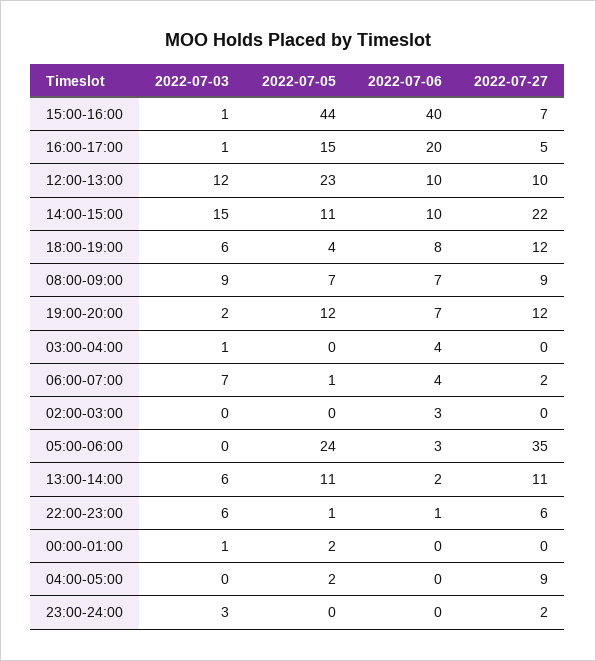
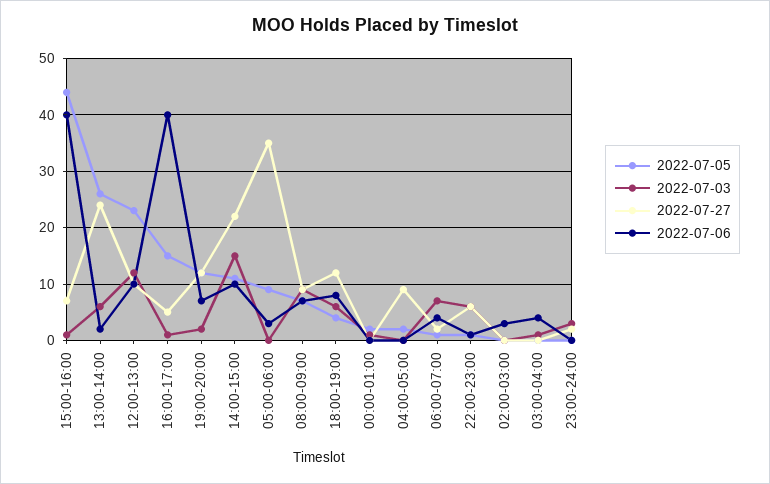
  {
    "2022-07-03": {
      "15:00-16:00": 1,
      "16:00-17:00": 1,
      "12:00-13:00": 12,
      "14:00-15:00": 15,
      "18:00-19:00": 6,
      "08:00-09:00": 9,
      "19:00-20:00": 2,
      "03:00-04:00": 1,
      "06:00-07:00": 7,
      "02:00-03:00": 0,
      "05:00-06:00": 0,
      "13:00-14:00": 6,
      "22:00-23:00": 6,
      "00:00-01:00": 1,
      "04:00-05:00": 0,
      "23:00-24:00": 3
    },
    "2022-07-05": {
      "15:00-16:00": 44,
      "16:00-17:00": 15,
      "12:00-13:00": 23,
      "14:00-15:00": 11,
      "18:00-19:00": 4,
      "08:00-09:00": 7,
      "19:00-20:00": 12,
      "03:00-04:00": 0,
      "06:00-07:00": 1,
      "02:00-03:00": 0,
-     "05:00-06:00": 24,
+     "05:00-06:00": 10,
-     "13:00-14:00": 11,
+     "13:00-14:00": 25,
      "22:00-23:00": 1,
      "00:00-01:00": 2,
      "04:00-05:00": 2,
      "23:00-24:00": 0
    },
    "2022-07-06": {
      "15:00-16:00": 40,
-     "16:00-17:00": 20,
+     "16:00-17:00": 40,
      "12:00-13:00": 10,
      "14:00-15:00": 10,
      "18:00-19:00": 8,
      "08:00-09:00": 7,
      "19:00-20:00": 7,
      "03:00-04:00": 4,
      "06:00-07:00": 4,
      "02:00-03:00": 3,
      "05:00-06:00": 3,
      "13:00-14:00": 2,
      "22:00-23:00": 1,
      "00:00-01:00": 0,
      "04:00-05:00": 0,
      "23:00-24:00": 0
    },
    "2022-07-27": {
      "15:00-16:00": 7,
      "16:00-17:00": 5,
      "12:00-13:00": 10,
      "14:00-15:00": 22,
      "18:00-19:00": 12,
      "08:00-09:00": 9,
      "19:00-20:00": 12,
      "03:00-04:00": 0,
      "06:00-07:00": 2,
      "02:00-03:00": 0,
      "05:00-06:00": 35,
-     "13:00-14:00": 11,
+     "13:00-14:00": 25,
      "22:00-23:00": 6,
      "00:00-01:00": 0,
      "04:00-05:00": 9,
      "23:00-24:00": 2
    }
  }

